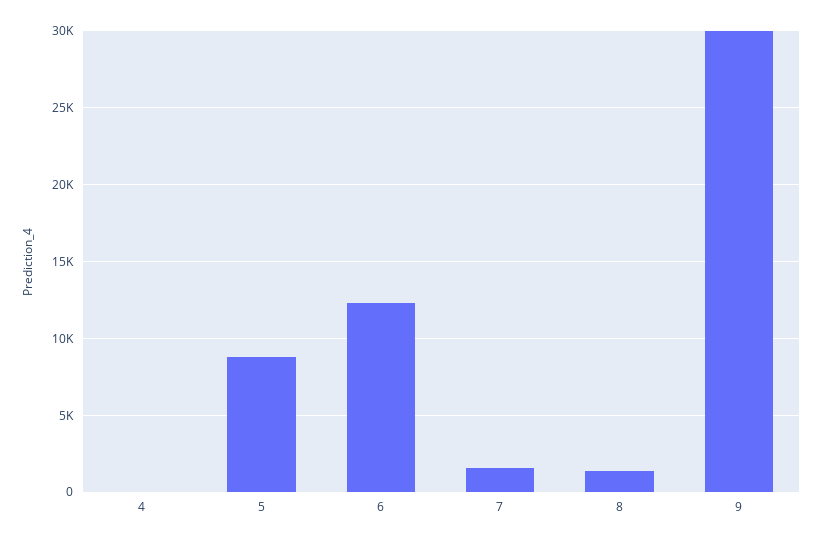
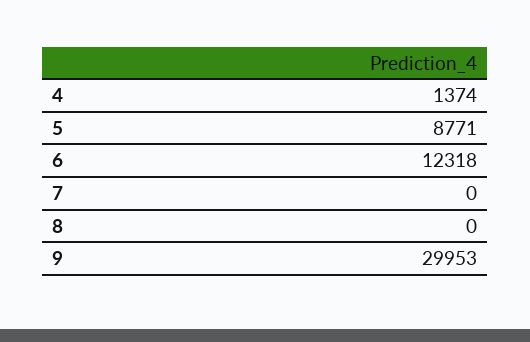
  {
-   "4": 0,
+   "4": 1374,
    "5": 8771,
    "6": 12318,
-   "7": 1500,
+   "7": 0,
-   "8": 1500,
+   "8": 0,
    "9": 29953
  }

